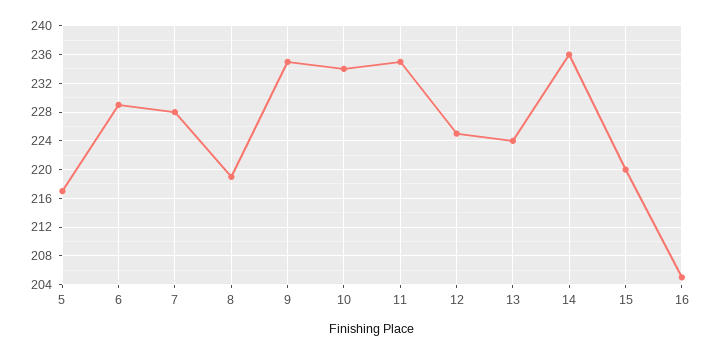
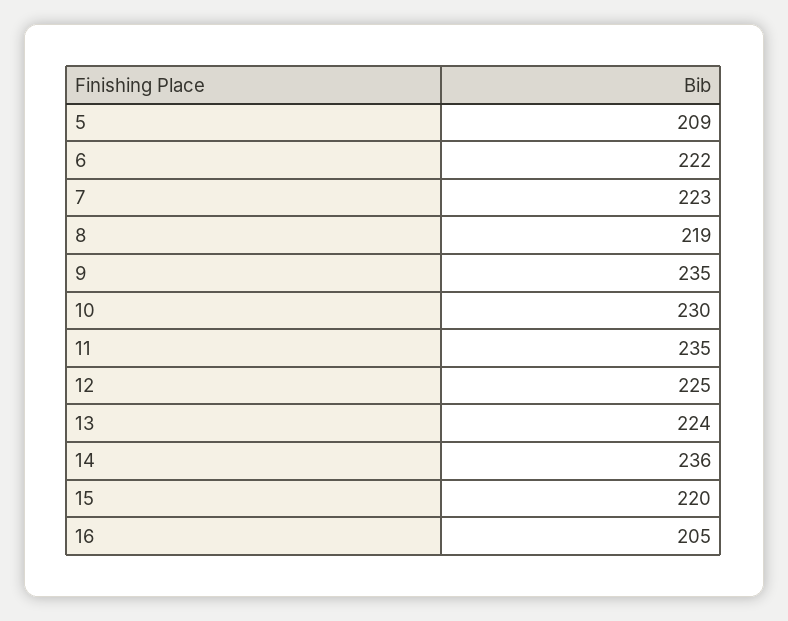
  {
-   "5": 217,
+   "5": 209,
-   "6": 229,
+   "6": 222,
-   "7": 228,
+   "7": 223,
    "8": 219,
    "9": 235,
-   "10": 234,
+   "10": 230,
    "11": 235,
    "12": 225,
    "13": 224,
    "14": 236,
    "15": 220,
    "16": 205
  }

